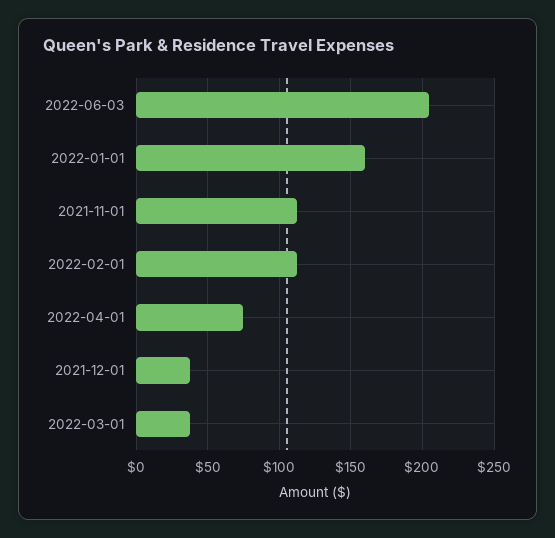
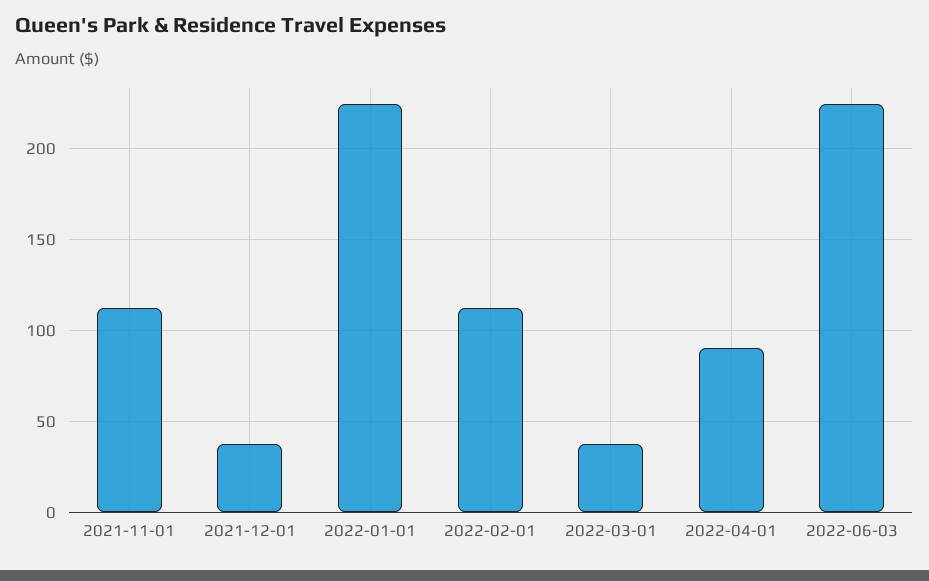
  {
-   "2022-06-03": 205,
+   "2022-06-03": 225,
-   "2022-01-01": 160,
+   "2022-01-01": 225,
    "2021-11-01": 110,
    "2022-02-01": 110,
-   "2022-04-01": 75,
+   "2022-04-01": 90,
    "2021-12-01": 35,
    "2022-03-01": 35
  }

